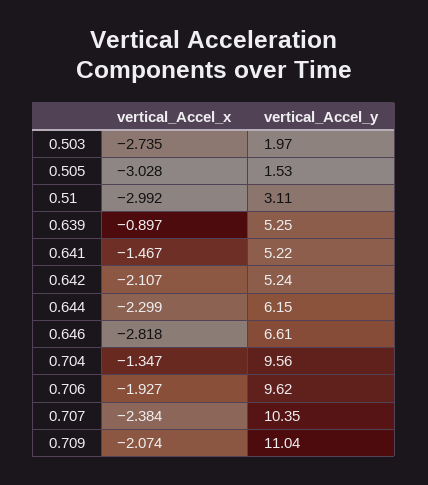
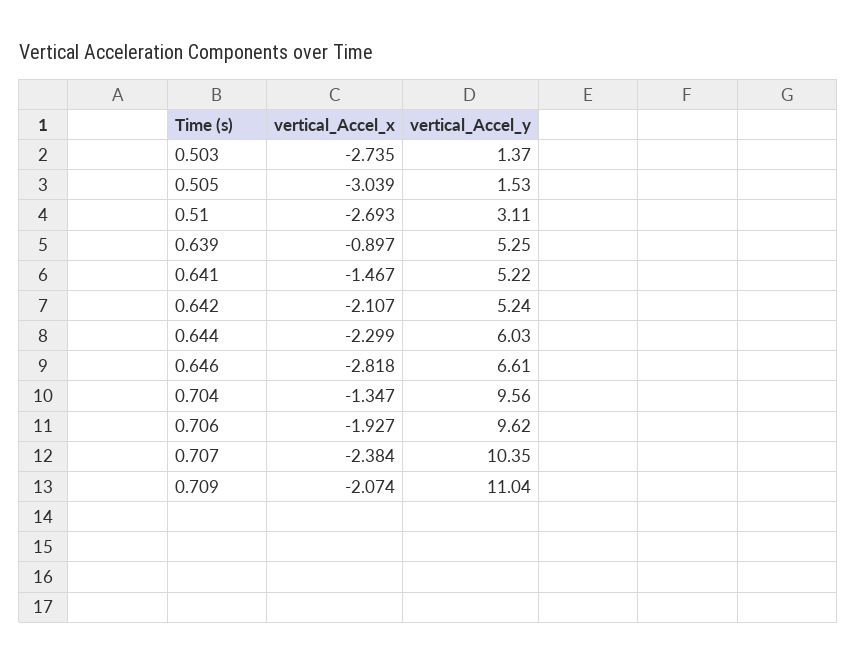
  {
    "vertical_Accel_x": {
      "0.503": -2.735,
-     "0.505": -3.028,
+     "0.505": -3.039,
-     "0.51": -2.992,
+     "0.51": -2.693,
      "0.639": -0.897,
      "0.641": -1.467,
      "0.642": -2.107,
      "0.644": -2.299,
      "0.646": -2.818,
      "0.704": -1.347,
      "0.706": -1.927,
      "0.707": -2.384,
      "0.709": -2.074
    },
    "vertical_Accel_y": {
-     "0.503": 1.97,
+     "0.503": 1.37,
      "0.505": 1.53,
      "0.51": 3.11,
      "0.639": 5.25,
      "0.641": 5.22,
      "0.642": 5.24,
-     "0.644": 6.15,
+     "0.644": 6.03,
      "0.646": 6.61,
      "0.704": 9.56,
      "0.706": 9.62,
      "0.707": 10.35,
      "0.709": 11.04
    }
  }

